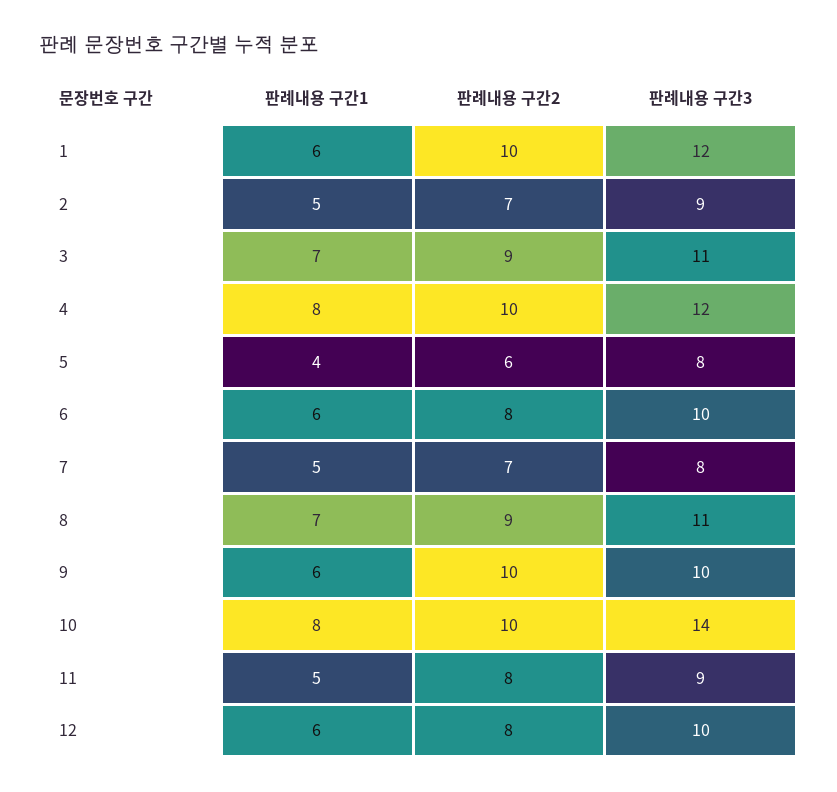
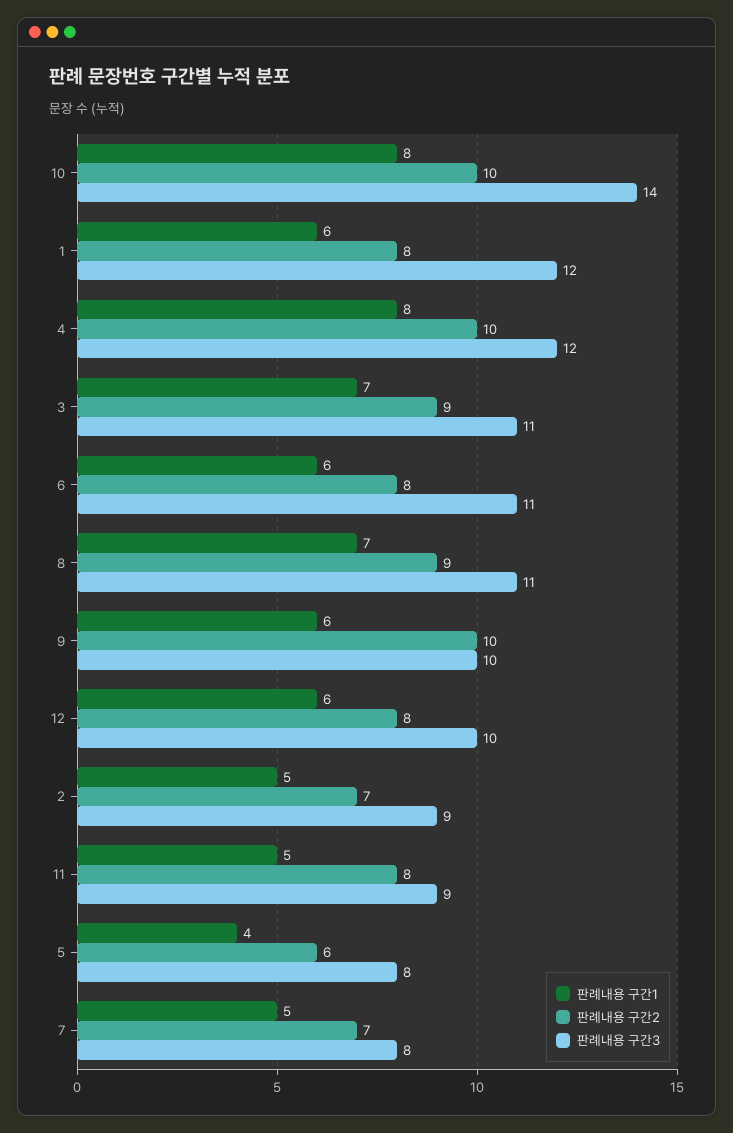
  {
    "판례내용 구간1": {
      "1": 6,
      "2": 5,
      "3": 7,
      "4": 8,
      "5": 4,
      "6": 6,
      "7": 5,
      "8": 7,
      "9": 6,
      "10": 8,
      "11": 5,
      "12": 6
    },
    "판례내용 구간2": {
-     "1": 10,
+     "1": 8,
      "2": 7,
      "3": 9,
      "4": 10,
      "5": 6,
      "6": 8,
      "7": 7,
      "8": 9,
      "9": 10,
      "10": 10,
      "11": 8,
      "12": 8
    },
    "판례내용 구간3": {
      "1": 12,
      "2": 9,
      "3": 11,
      "4": 12,
      "5": 8,
-     "6": 10,
+     "6": 11,
      "7": 8,
      "8": 11,
      "9": 10,
      "10": 14,
      "11": 9,
      "12": 10
    }
  }

